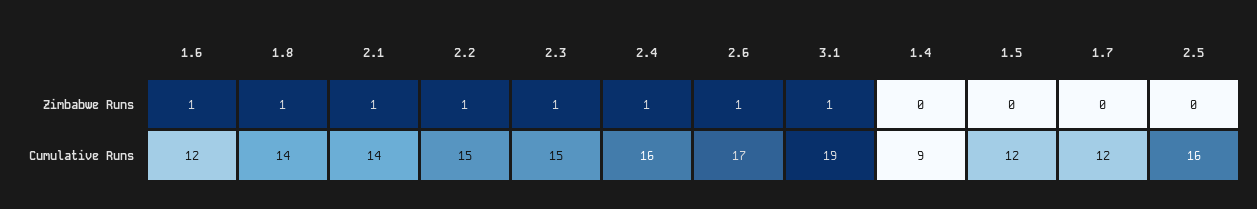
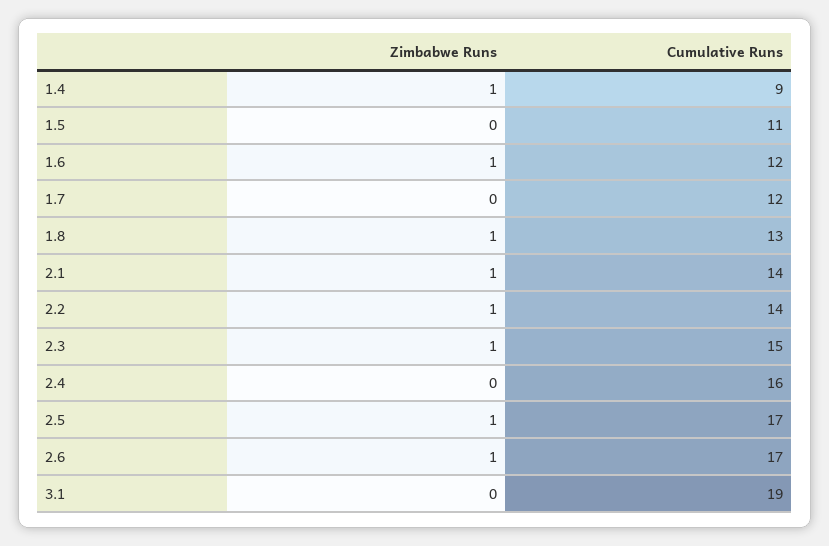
  {
    "1.6": {
      "Zimbabwe Runs": 1,
      "Cumulative Runs": 12
    },
    "1.8": {
      "Zimbabwe Runs": 1,
-     "Cumulative Runs": 14
+     "Cumulative Runs": 13
    },
    "2.1": {
      "Zimbabwe Runs": 1,
      "Cumulative Runs": 14
    },
    "2.2": {
      "Zimbabwe Runs": 1,
-     "Cumulative Runs": 15
+     "Cumulative Runs": 14
    },
    "2.3": {
      "Zimbabwe Runs": 1,
      "Cumulative Runs": 15
    },
    "2.4": {
-     "Zimbabwe Runs": 1,
+     "Zimbabwe Runs": 0,
      "Cumulative Runs": 16
    },
    "2.6": {
      "Zimbabwe Runs": 1,
      "Cumulative Runs": 17
    },
    "3.1": {
-     "Zimbabwe Runs": 1,
+     "Zimbabwe Runs": 0,
      "Cumulative Runs": 19
    },
    "1.4": {
-     "Zimbabwe Runs": 0,
+     "Zimbabwe Runs": 1,
      "Cumulative Runs": 9
    },
    "1.5": {
      "Zimbabwe Runs": 0,
-     "Cumulative Runs": 12
+     "Cumulative Runs": 11
    },
    "1.7": {
      "Zimbabwe Runs": 0,
      "Cumulative Runs": 12
    },
    "2.5": {
-     "Zimbabwe Runs": 0,
+     "Zimbabwe Runs": 1,
-     "Cumulative Runs": 16
+     "Cumulative Runs": 17
    }
  }

